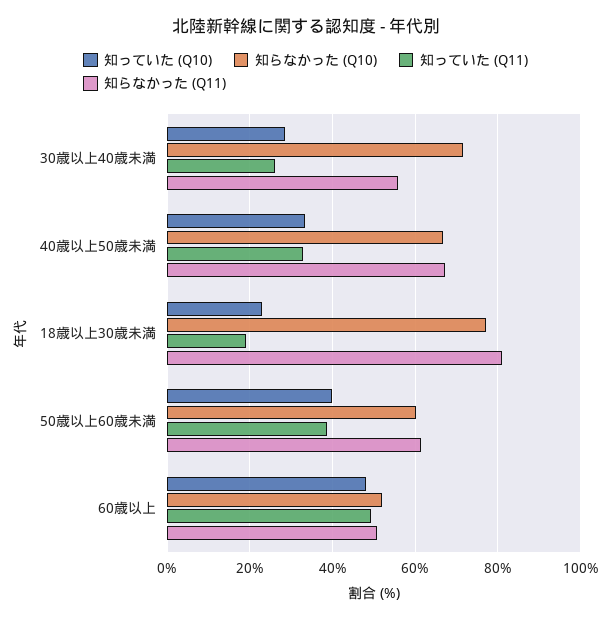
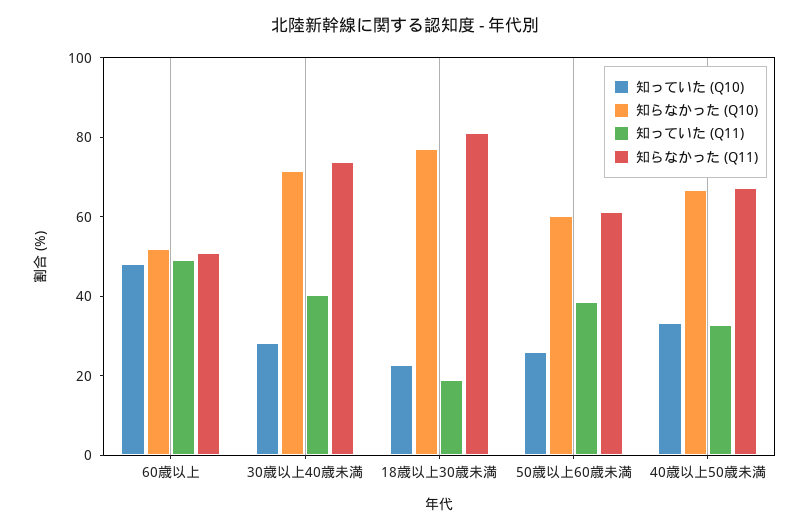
  {
    "知っていた (Q10)": {
      "30歳以上40歳未満": 28,
      "40歳以上50歳未満": 34,
      "18歳以上30歳未満": 22,
-     "50歳以上60歳未満": 40,
+     "50歳以上60歳未満": 25,
      "60歳以上": 48
    },
    "知らなかった (Q10)": {
      "30歳以上40歳未満": 72,
      "40歳以上50歳未満": 66,
      "18歳以上30歳未満": 78,
      "50歳以上60歳未満": 60,
      "60歳以上": 52
    },
    "知っていた (Q11)": {
-     "30歳以上40歳未満": 26,
+     "30歳以上40歳未満": 40,
      "40歳以上50歳未満": 32,
      "18歳以上30歳未満": 18,
      "50歳以上60歳未満": 38,
      "60歳以上": 50
    },
    "知らなかった (Q11)": {
-     "30歳以上40歳未満": 56,
+     "30歳以上40歳未満": 75,
      "40歳以上50歳未満": 68,
      "18歳以上30歳未満": 82,
      "50歳以上60歳未満": 62,
      "60歳以上": 50
    }
  }

